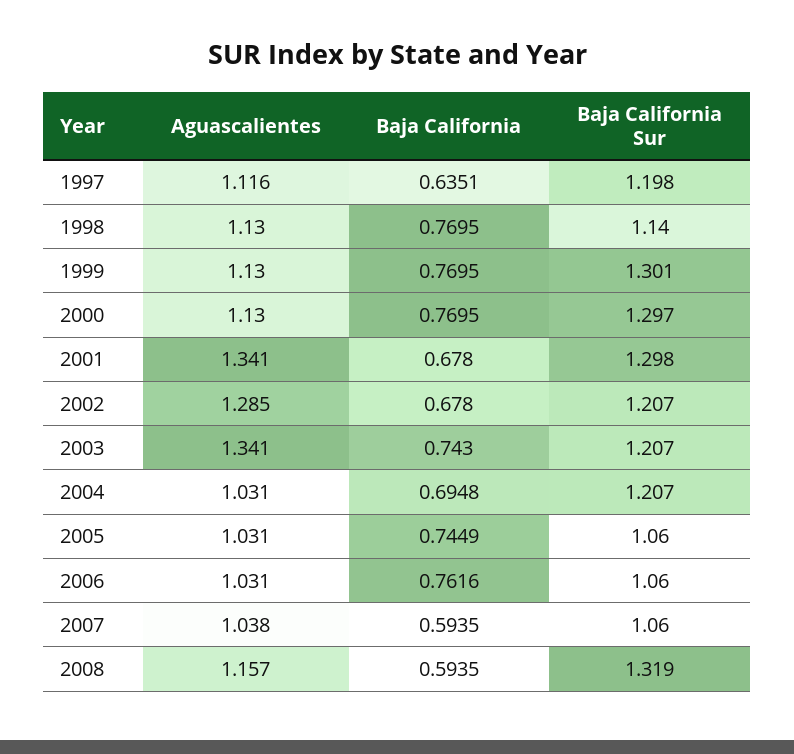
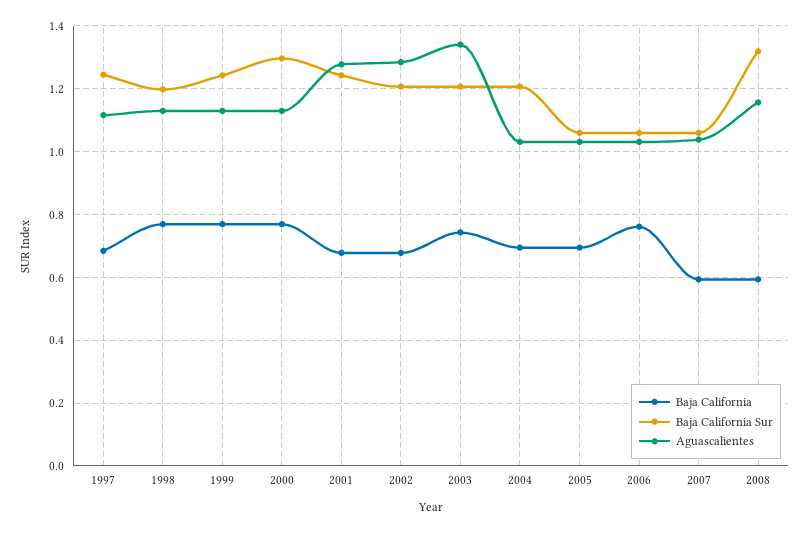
  {
    "Aguascalientes": {
      "1997": 1.116,
      "1998": 1.13,
      "1999": 1.13,
      "2000": 1.13,
-     "2001": 1.341,
+     "2001": 1.28,
      "2002": 1.285,
      "2003": 1.341,
      "2004": 1.031,
      "2005": 1.031,
      "2006": 1.031,
      "2007": 1.038,
      "2008": 1.157
    },
    "Baja California": {
-     "1997": 0.6351,
+     "1997": 0.68,
      "1998": 0.7695,
      "1999": 0.7695,
      "2000": 0.7695,
      "2001": 0.678,
      "2002": 0.678,
      "2003": 0.743,
      "2004": 0.6948,
-     "2005": 0.7449,
+     "2005": 0.7,
      "2006": 0.7616,
      "2007": 0.5935,
      "2008": 0.5935
    },
    "Baja California Sur": {
-     "1997": 1.198,
+     "1997": 1.24,
-     "1998": 1.14,
+     "1998": 1.2,
-     "1999": 1.301,
+     "1999": 1.24,
      "2000": 1.297,
-     "2001": 1.298,
+     "2001": 1.24,
      "2002": 1.207,
      "2003": 1.207,
      "2004": 1.207,
      "2005": 1.06,
      "2006": 1.06,
      "2007": 1.06,
      "2008": 1.319
    }
  }

